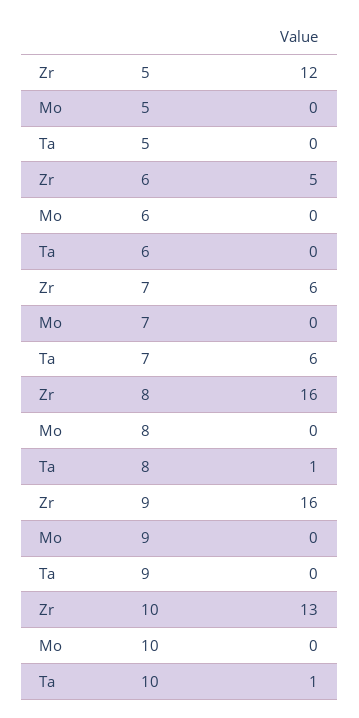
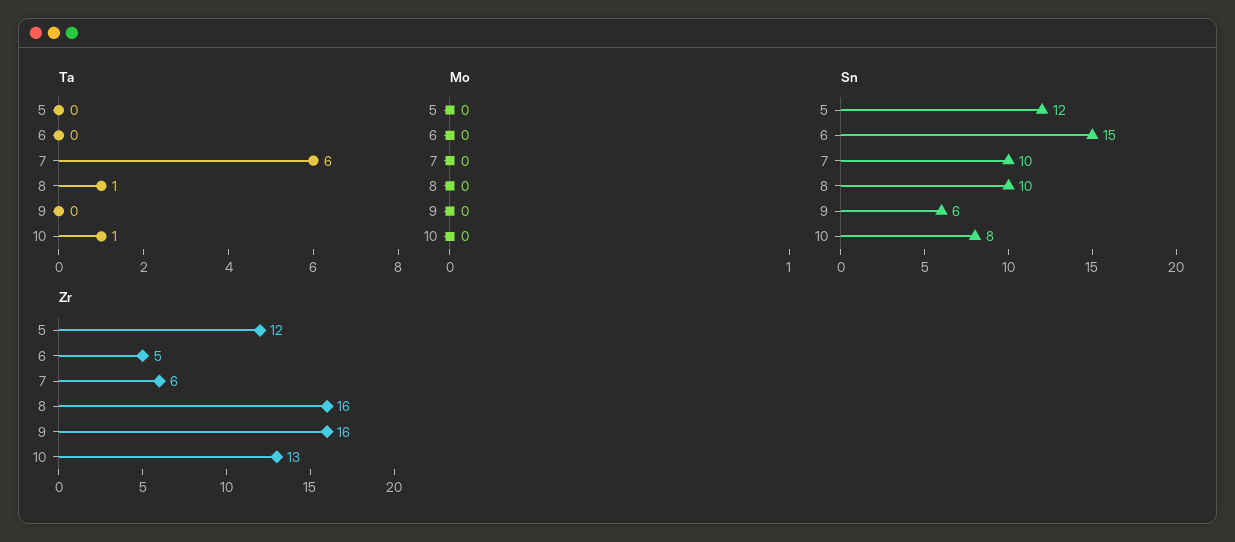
  {
    "Zr": {
      "5": 12,
      "6": 5,
      "7": 6,
      "8": 16,
      "9": 16,
      "10": 13
    },
    "Mo": {
      "5": 0,
      "6": 0,
      "7": 0,
      "8": 0,
      "9": 0,
      "10": 0
    },
    "Ta": {
      "5": 0,
      "6": 0,
      "7": 6,
      "8": 1,
      "9": 0,
      "10": 1
-   }
+   },
+   "Sn": {
+     "5": 12,
+     "6": 15,
+     "7": 10,
+     "8": 10,
+     "9": 6,
+     "10": 8
+   }
  }

